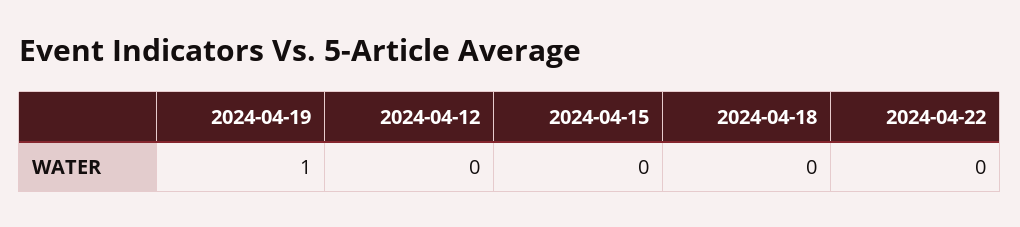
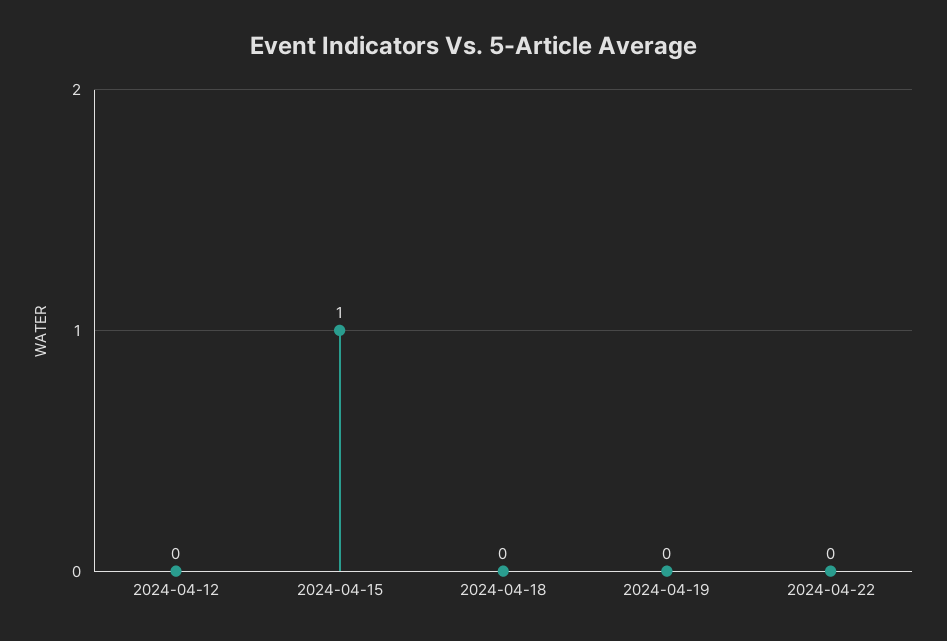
  {
-   "2024-04-19": 1,
+   "2024-04-19": 0,
    "2024-04-12": 0,
-   "2024-04-15": 0,
+   "2024-04-15": 1,
    "2024-04-18": 0,
    "2024-04-22": 0
  }

